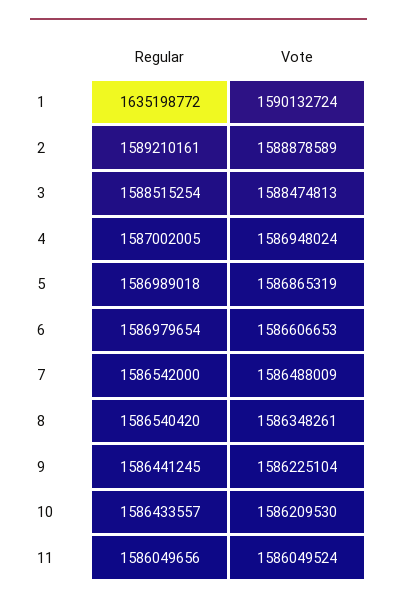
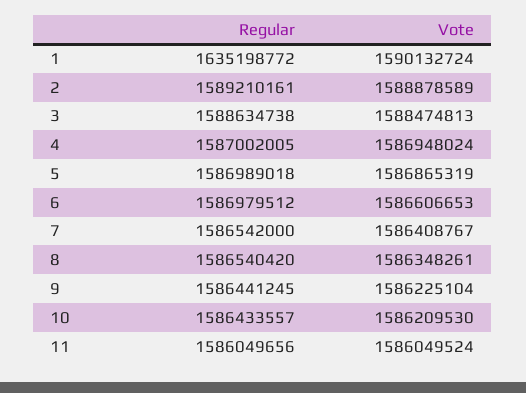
  {
    "Regular": {
      "1": 1635198772,
      "2": 1589210161,
-     "3": 1588515254,
+     "3": 1588634738,
      "4": 1587002005,
      "5": 1586989018,
-     "6": 1586979654,
+     "6": 1586979512,
      "7": 1586542000,
      "8": 1586540420,
      "9": 1586441245,
      "10": 1586433557,
      "11": 1586049656
    },
    "Vote": {
      "1": 1590132724,
      "2": 1588878589,
      "3": 1588474813,
      "4": 1586948024,
      "5": 1586865319,
      "6": 1586606653,
-     "7": 1586488009,
+     "7": 1586408767,
      "8": 1586348261,
      "9": 1586225104,
      "10": 1586209530,
      "11": 1586049524
    }
  }

